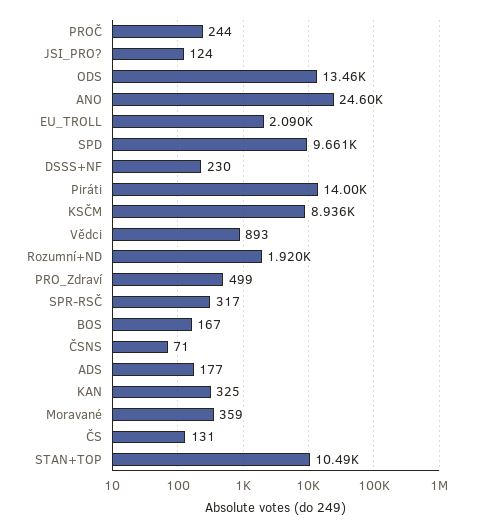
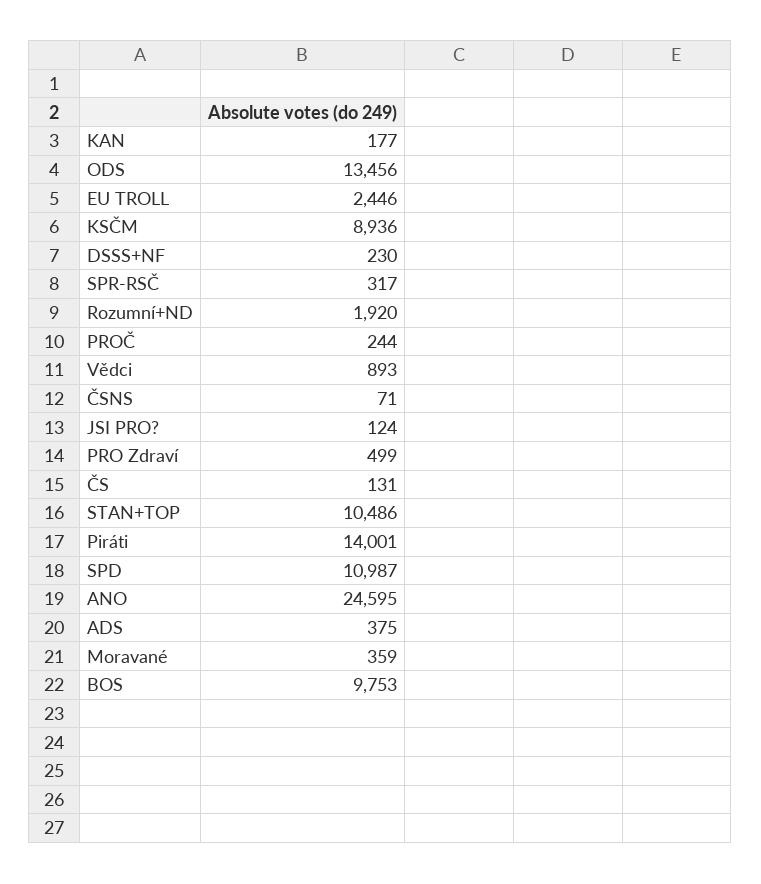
  {
    "PROČ": 244,
    "JSI_PRO?": 124,
    "ODS": 13456,
    "ANO": 24595,
-   "EU_TROLL": 2090,
+   "EU_TROLL": 2446,
-   "SPD": 9661,
+   "SPD": 10987,
    "DSSS+NF": 230,
    "Piráti": 14001,
    "KSČM": 8936,
    "Vědci": 893,
    "Rozumní+ND": 1920,
    "PRO_Zdraví": 499,
    "SPR-RSČ": 317,
-   "BOS": 167,
+   "BOS": 9753,
    "ČSNS": 71,
-   "ADS": 177,
+   "ADS": 375,
-   "KAN": 325,
+   "KAN": 177,
    "Moravané": 359,
    "ČS": 131,
    "STAN+TOP": 10486
  }

